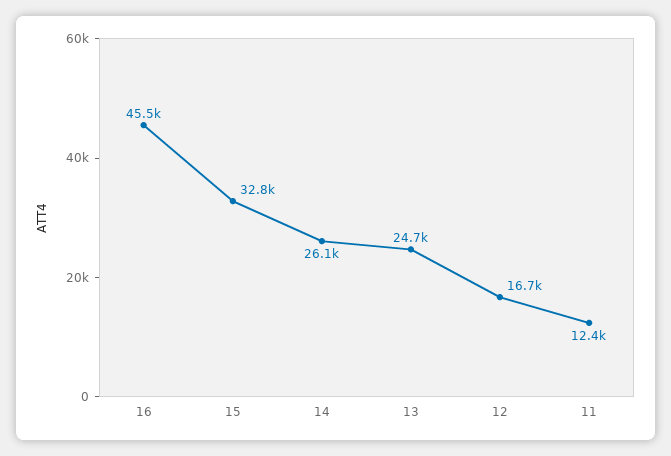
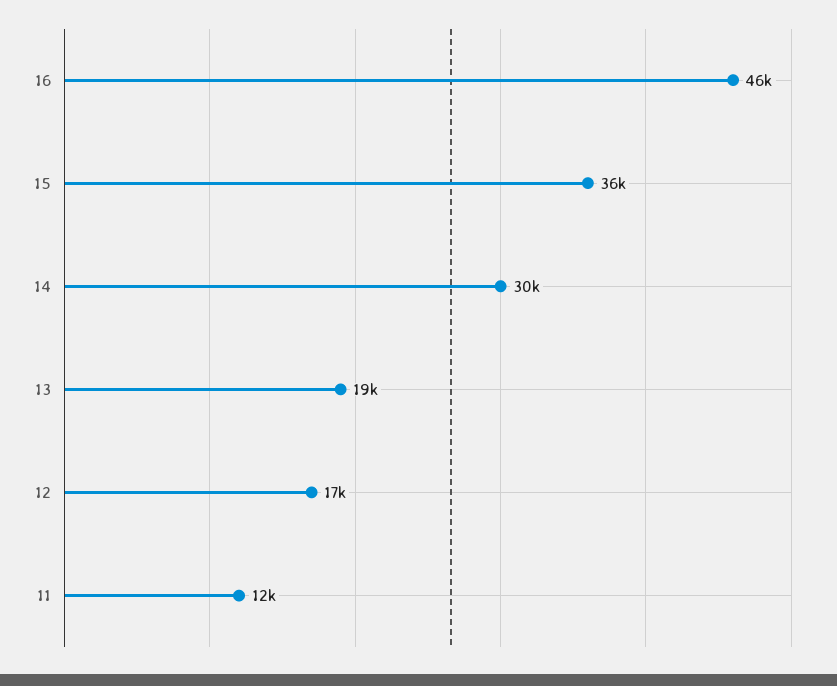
  {
    "16": 45500,
-   "15": 32800,
+   "15": 36000,
-   "14": 26100,
+   "14": 30000,
-   "13": 24700,
+   "13": 19000,
    "12": 16700,
    "11": 12400
  }

